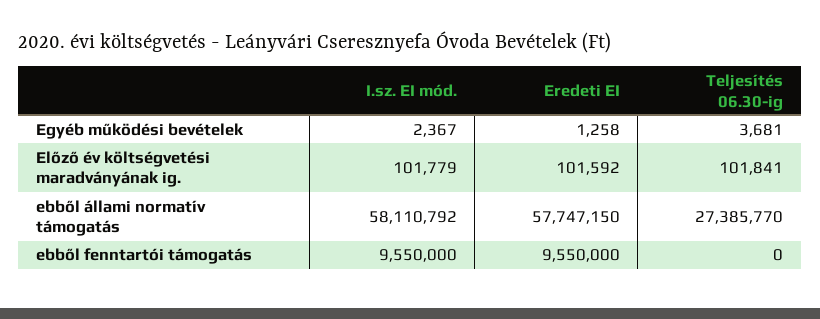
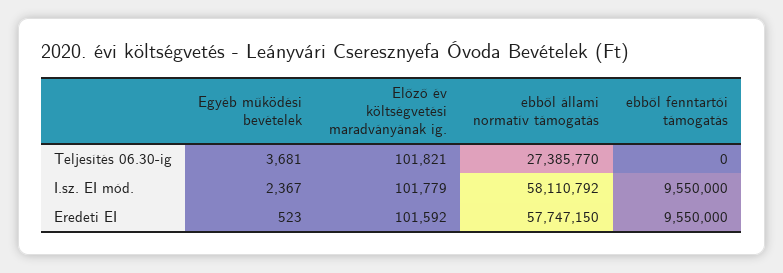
  {
    "I.sz. EI mód.": {
      "Egyéb működési bevételek": 2367,
      "Előző év költségvetési maradványának ig.": 101779,
      "ebből állami normatív támogatás": 58110792,
      "ebből fenntartói támogatás": 9550000
    },
    "Eredeti EI": {
-     "Egyéb működési bevételek": 1258,
+     "Egyéb működési bevételek": 523,
      "Előző év költségvetési maradványának ig.": 101592,
      "ebből állami normatív támogatás": 57747150,
      "ebből fenntartói támogatás": 9550000
    },
    "Teljesítés 06.30-ig": {
      "Egyéb működési bevételek": 3681,
-     "Előző év költségvetési maradványának ig.": 101841,
+     "Előző év költségvetési maradványának ig.": 101821,
      "ebből állami normatív támogatás": 27385770,
      "ebből fenntartói támogatás": 0
    }
  }

